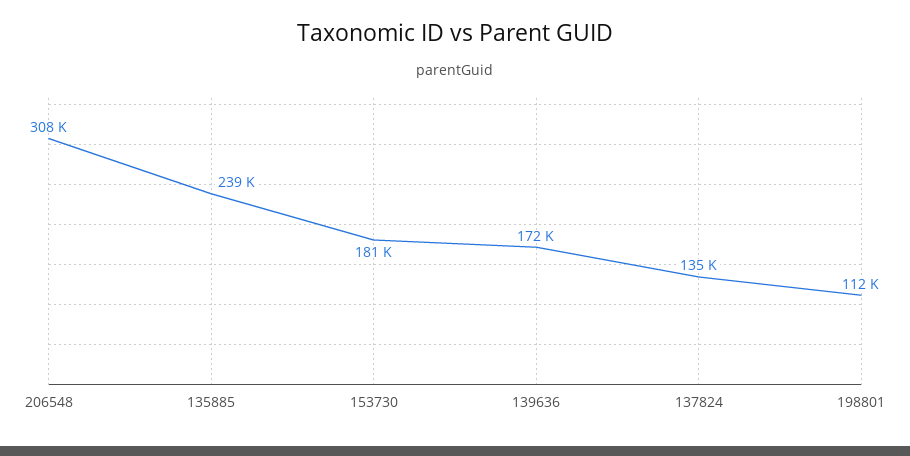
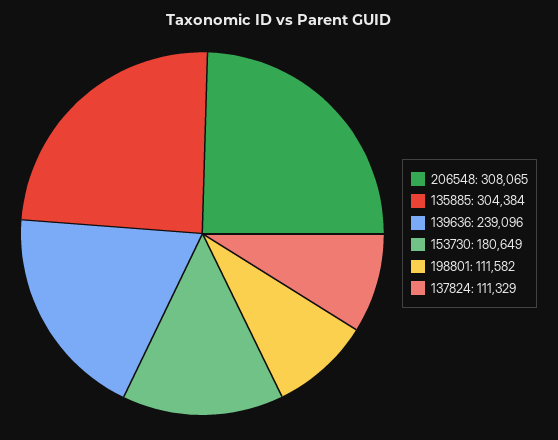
  {
    "206548": 308065,
-   "135885": 239000,
+   "135885": 304384,
    "153730": 180649,
-   "139636": 172000,
+   "139636": 239096,
-   "137824": 135000,
+   "137824": 111329,
    "198801": 111582
  }

